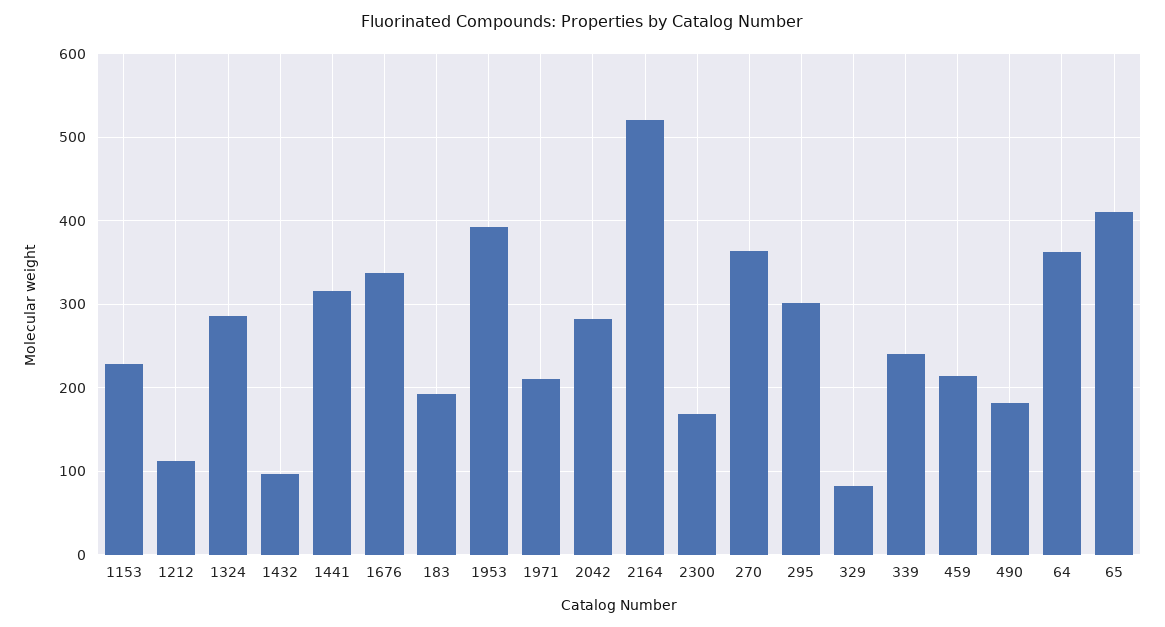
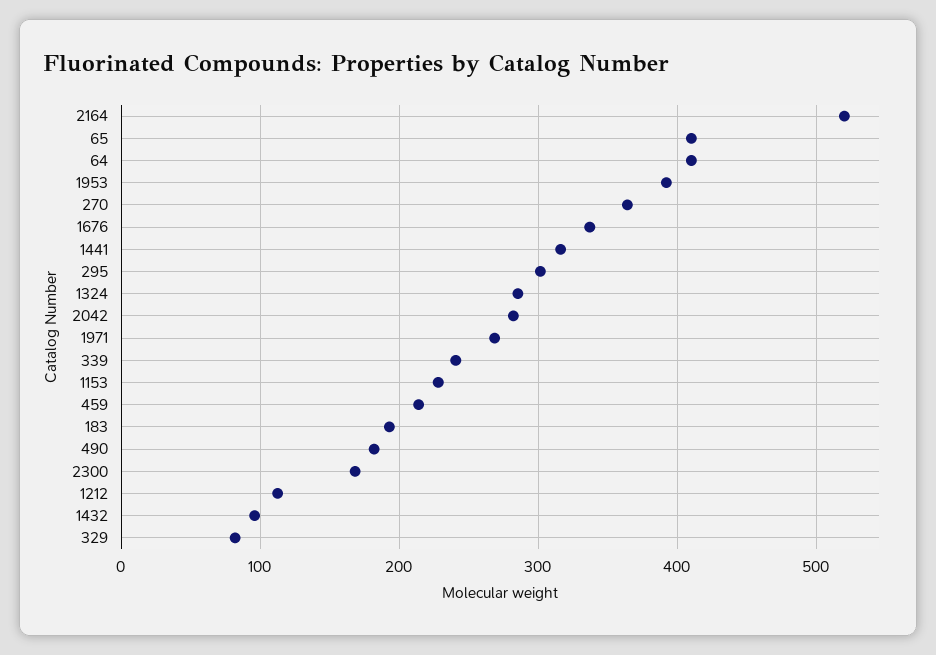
  {
    "1153": 230,
    "1212": 110,
    "1324": 290,
    "1432": 100,
    "1441": 320,
    "1676": 340,
    "183": 190,
    "1953": 390,
-   "1971": 210,
+   "1971": 270,
    "2042": 280,
    "2164": 520,
    "2300": 170,
    "270": 360,
    "295": 300,
    "329": 80,
    "339": 240,
    "459": 210,
    "490": 180,
-   "64": 360,
+   "64": 410,
    "65": 410
  }

